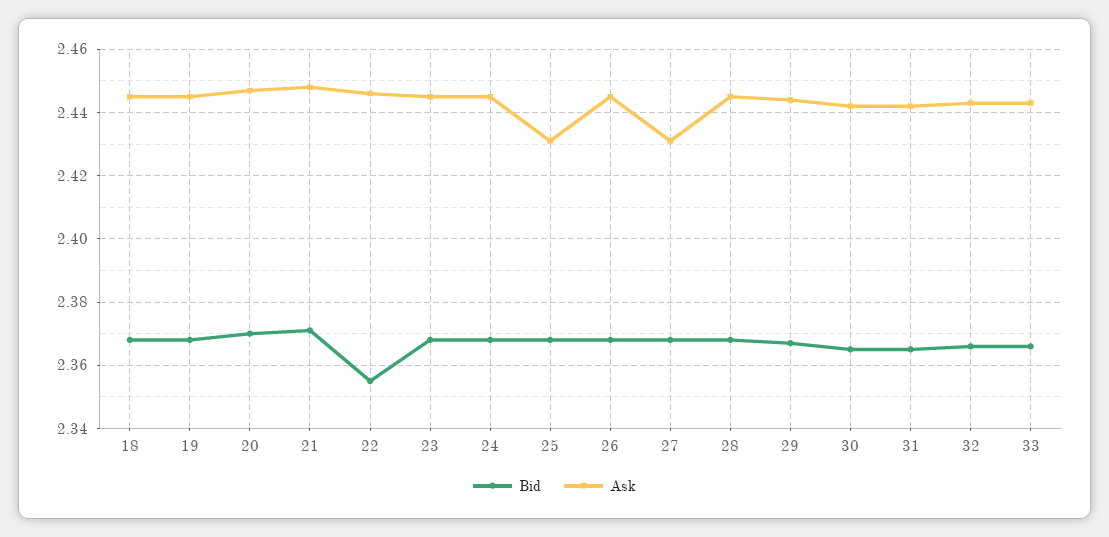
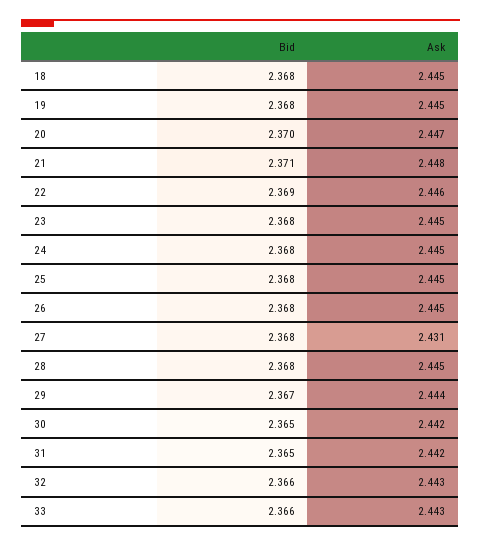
  {
    "Bid": {
      "18": 2.368,
      "19": 2.368,
      "20": 2.37,
      "21": 2.371,
-     "22": 2.355,
+     "22": 2.369,
      "23": 2.368,
      "24": 2.368,
      "25": 2.368,
      "26": 2.368,
      "27": 2.368,
      "28": 2.368,
      "29": 2.367,
      "30": 2.365,
      "31": 2.365,
      "32": 2.366,
      "33": 2.366
    },
    "Ask": {
      "18": 2.445,
      "19": 2.445,
      "20": 2.447,
      "21": 2.448,
      "22": 2.446,
      "23": 2.445,
      "24": 2.445,
-     "25": 2.43,
+     "25": 2.445,
      "26": 2.445,
      "27": 2.431,
      "28": 2.445,
      "29": 2.444,
      "30": 2.442,
      "31": 2.442,
      "32": 2.443,
      "33": 2.443
    }
  }

